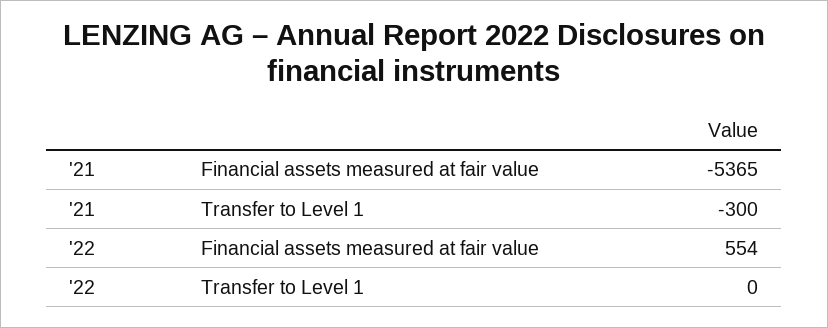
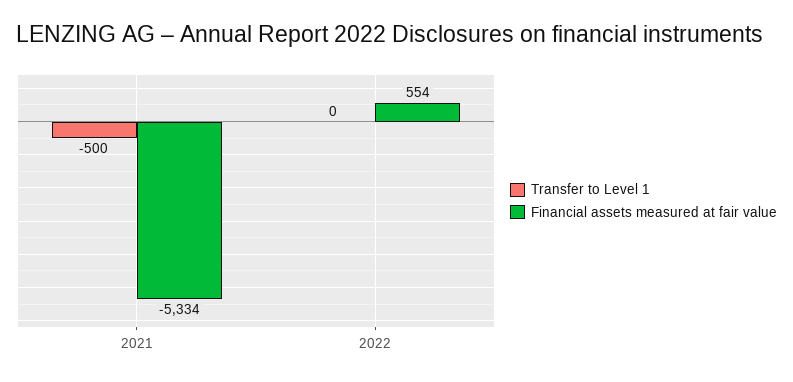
  {
    "Financial assets measured at fair value": {
-     "'21": -5365,
+     "'21": -5334,
      "'22": 554
    },
    "Transfer to Level 1": {
-     "'21": -300,
+     "'21": -500,
      "'22": 0
    }
  }

